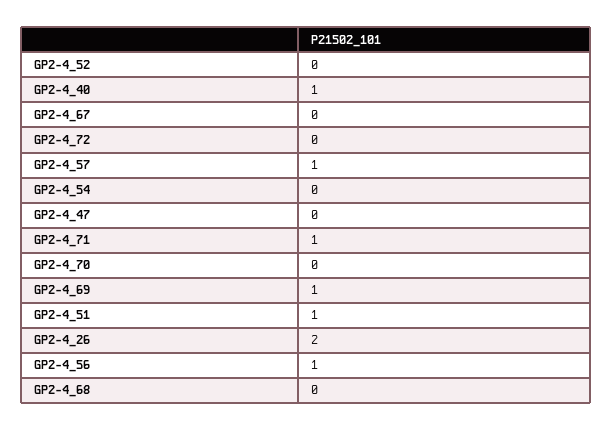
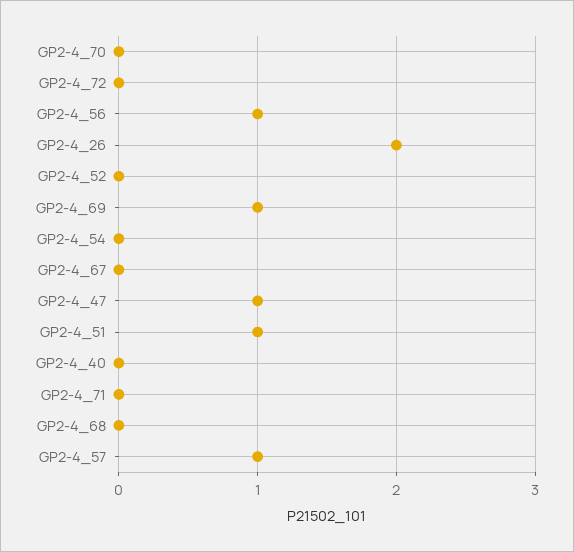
  {
    "GP2-4_52": 0,
-   "GP2-4_40": 1,
+   "GP2-4_40": 0,
    "GP2-4_67": 0,
    "GP2-4_72": 0,
    "GP2-4_57": 1,
    "GP2-4_54": 0,
-   "GP2-4_47": 0,
+   "GP2-4_47": 1,
-   "GP2-4_71": 1,
+   "GP2-4_71": 0,
    "GP2-4_70": 0,
    "GP2-4_69": 1,
    "GP2-4_51": 1,
    "GP2-4_26": 2,
    "GP2-4_56": 1,
    "GP2-4_68": 0
  }

